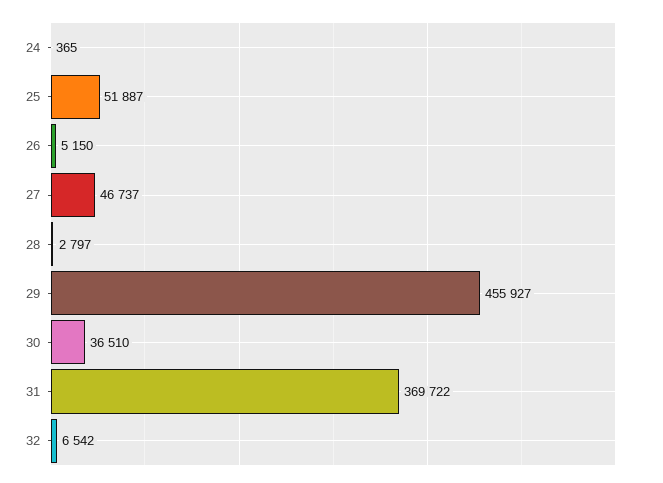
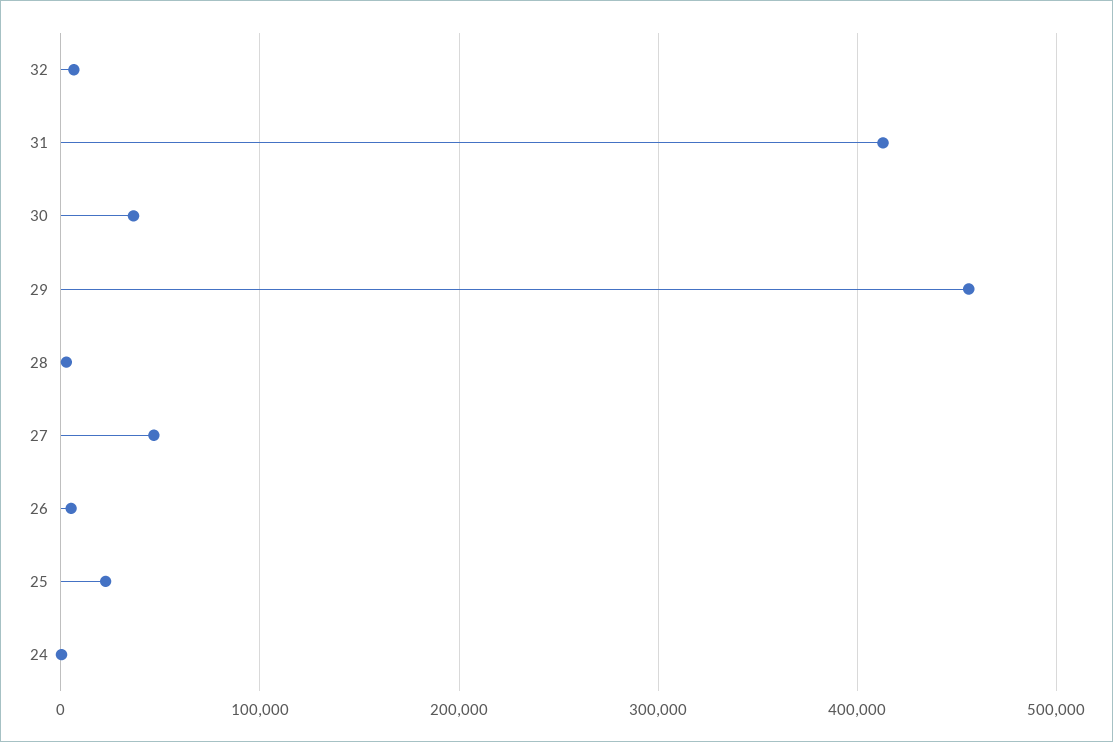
  {
    "24": 365,
-   "25": 51887,
+   "25": 20000,
    "26": 5150,
    "27": 46737,
    "28": 2797,
    "29": 455927,
    "30": 36510,
-   "31": 369722,
+   "31": 410000,
    "32": 6542
  }

